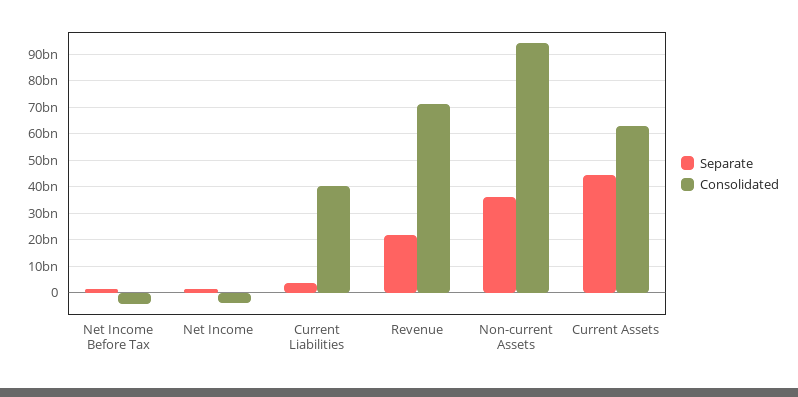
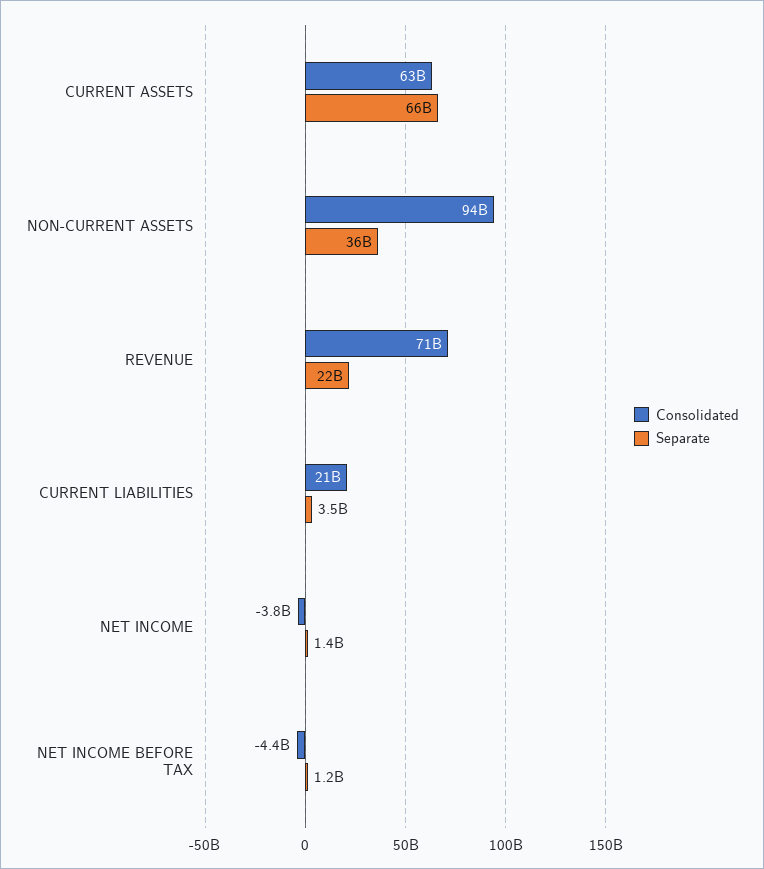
  {
    "Separate": {
      "Net Income Before Tax": 1200000000,
      "Net Income": 1400000000,
      "Current Liabilities": 3500000000,
      "Revenue": 22000000000,
      "Non-current Assets": 36000000000,
-     "Current Assets": 45000000000
+     "Current Assets": 66000000000
    },
    "Consolidated": {
      "Net Income Before Tax": -4400000000,
      "Net Income": -3800000000,
-     "Current Liabilities": 40000000000,
+     "Current Liabilities": 21000000000,
      "Revenue": 71000000000,
      "Non-current Assets": 94000000000,
      "Current Assets": 63000000000
    }
  }

